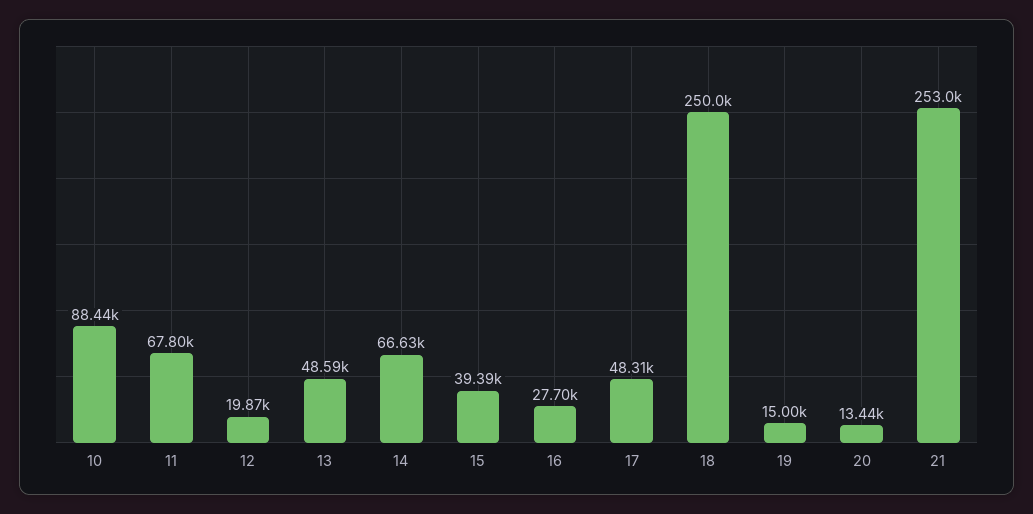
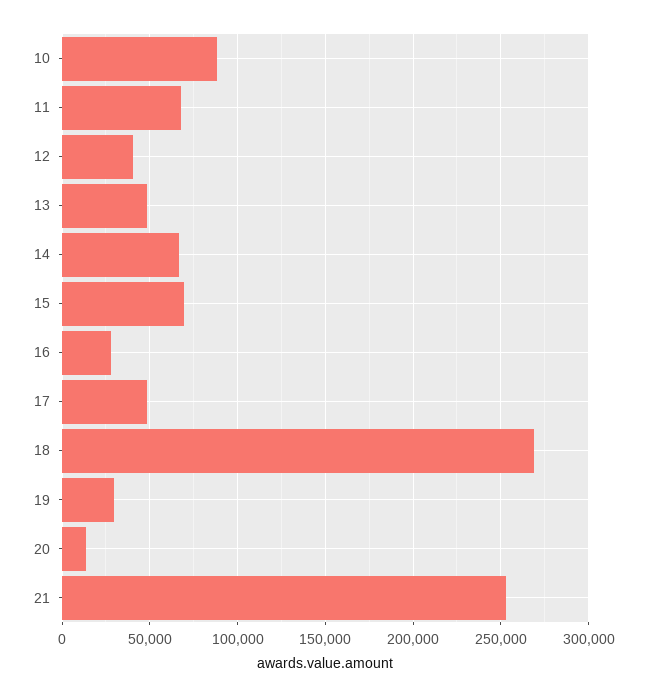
  {
    "10": 88440,
    "11": 67800,
-   "12": 19870,
+   "12": 40000,
    "13": 48590,
    "14": 66630,
-   "15": 39390,
+   "15": 70000,
    "16": 27700,
    "17": 48310,
-   "18": 250000,
+   "18": 270000,
-   "19": 15000,
+   "19": 30000,
    "20": 13440,
    "21": 253000
  }

